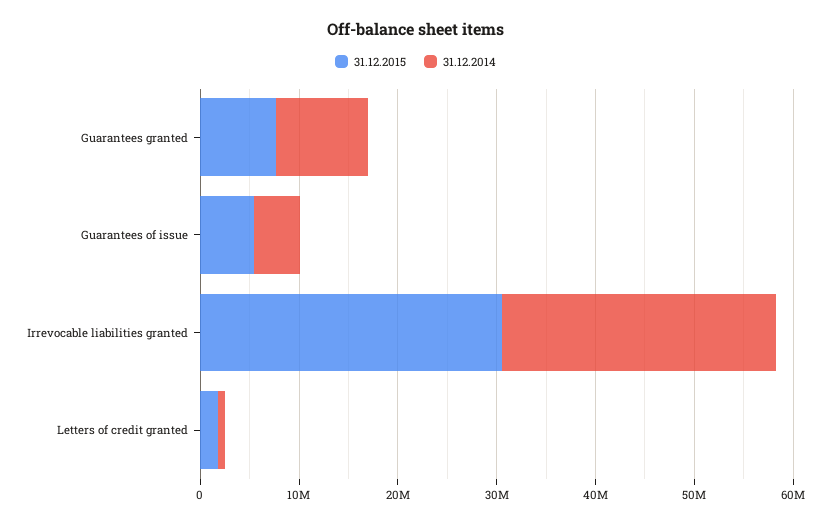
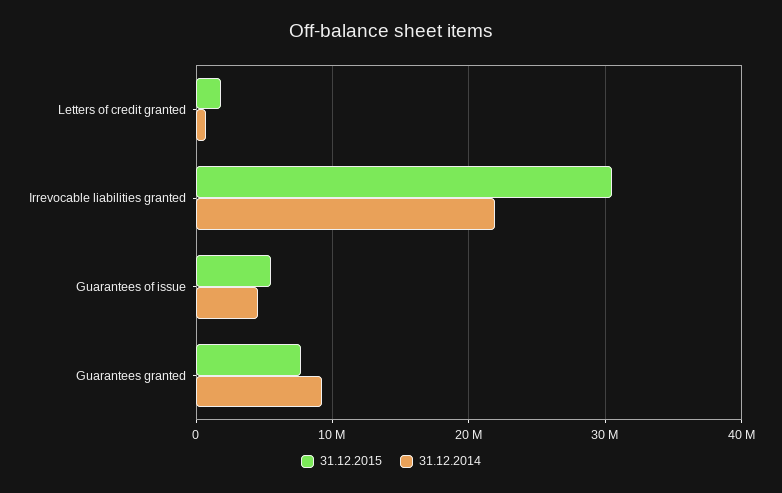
  {
    "31.12.2015": {
      "Guarantees granted": 8000000,
      "Guarantees of issue": 5000000,
      "Irrevocable liabilities granted": 31000000,
      "Letters of credit granted": 2000000
    },
    "31.12.2014": {
      "Guarantees granted": 9000000,
      "Guarantees of issue": 5000000,
-     "Irrevocable liabilities granted": 28000000,
+     "Irrevocable liabilities granted": 22000000,
      "Letters of credit granted": 1000000
    }
  }

